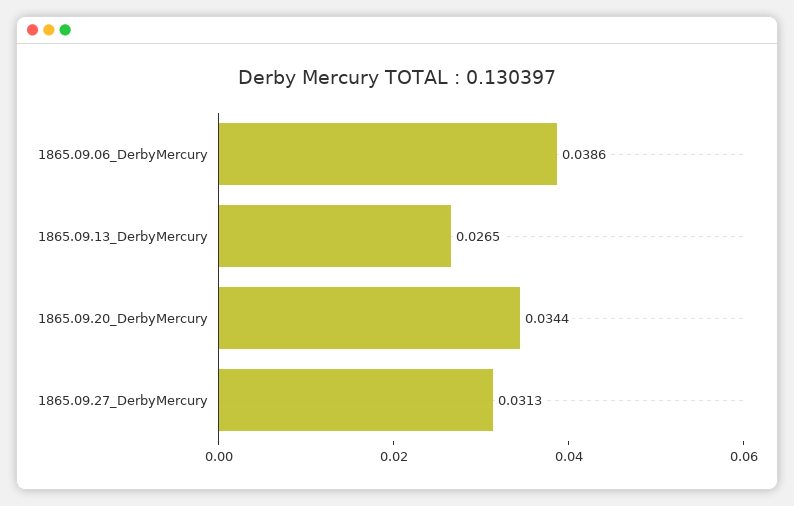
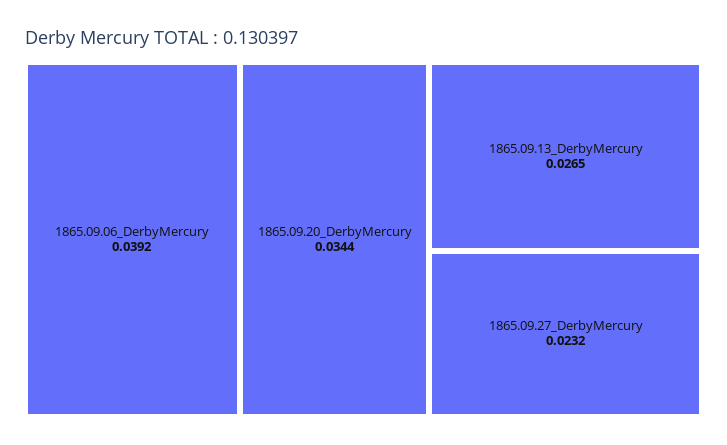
  {
-   "1865.09.06_DerbyMercury": 0.0386,
+   "1865.09.06_DerbyMercury": 0.0392,
    "1865.09.13_DerbyMercury": 0.0265,
    "1865.09.20_DerbyMercury": 0.0344,
-   "1865.09.27_DerbyMercury": 0.0313
+   "1865.09.27_DerbyMercury": 0.0232
  }

